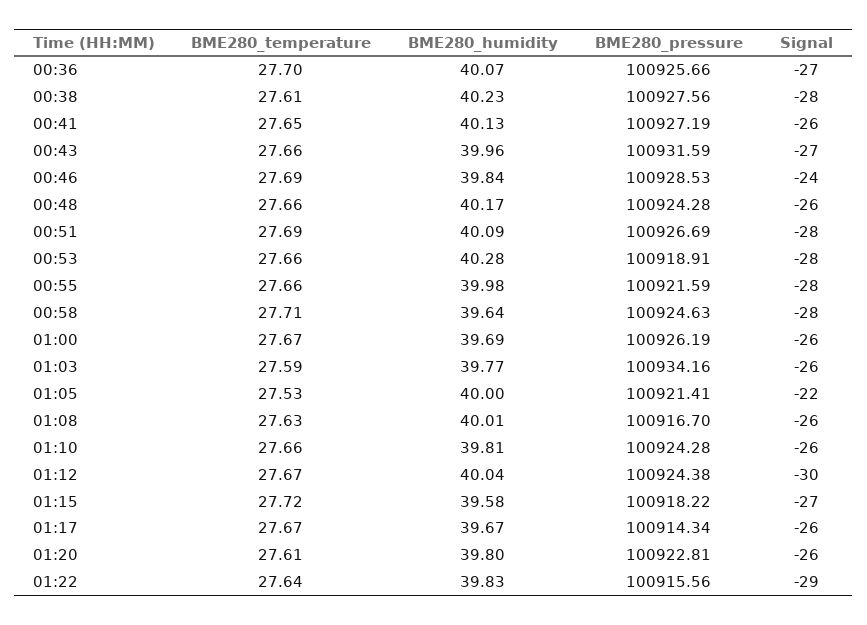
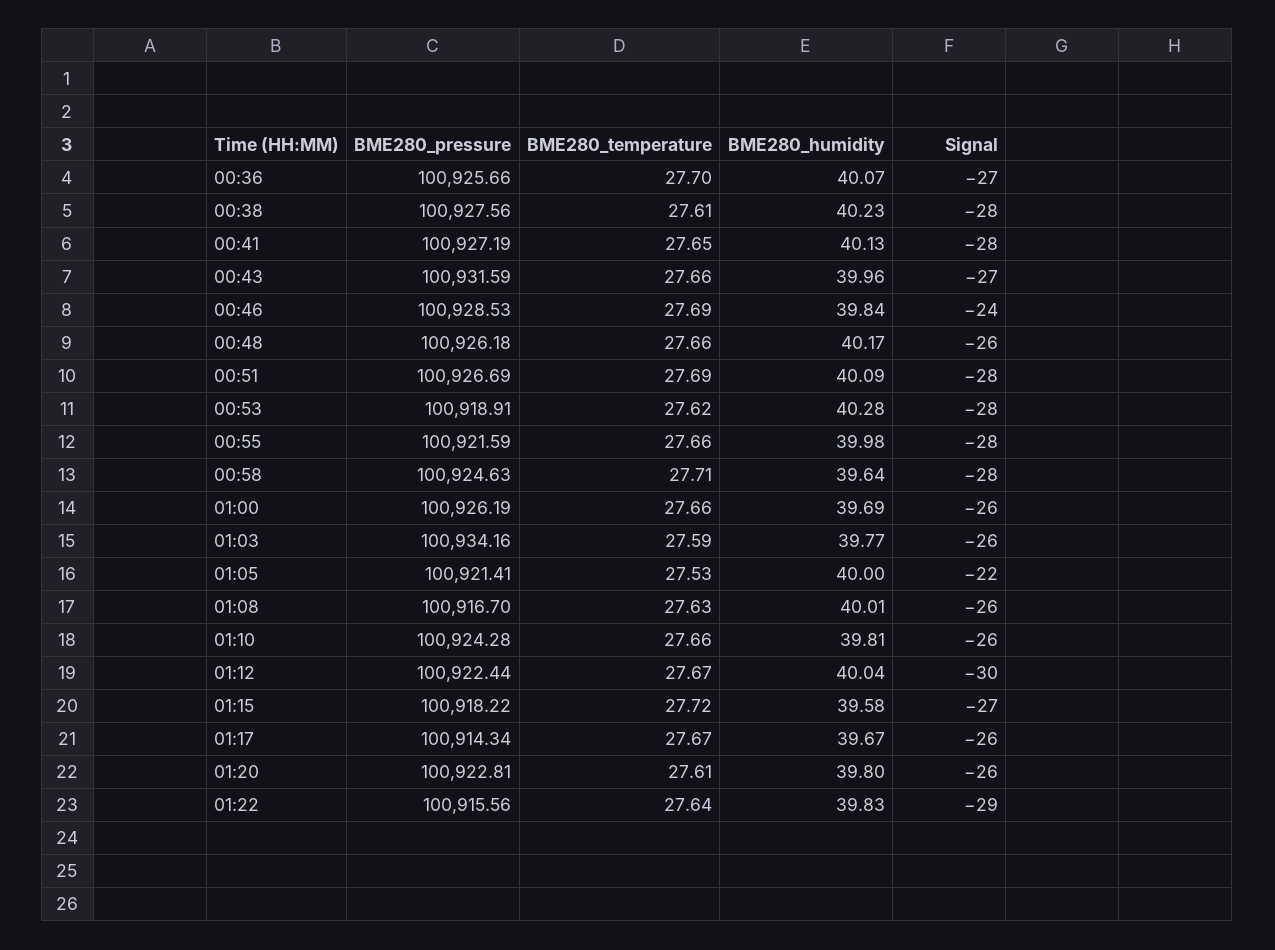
  {
    "BME280_temperature": {
      "00:36": 27.7,
      "00:38": 27.61,
      "00:41": 27.65,
      "00:43": 27.66,
      "00:46": 27.69,
      "00:48": 27.66,
      "00:51": 27.69,
-     "00:53": 27.66,
+     "00:53": 27.62,
      "00:55": 27.66,
      "00:58": 27.71,
-     "01:00": 27.67,
+     "01:00": 27.66,
      "01:03": 27.59,
      "01:05": 27.53,
      "01:08": 27.63,
      "01:10": 27.66,
      "01:12": 27.67,
      "01:15": 27.72,
      "01:17": 27.67,
      "01:20": 27.61,
      "01:22": 27.64
    },
    "BME280_humidity": {
      "00:36": 40.07,
      "00:38": 40.23,
      "00:41": 40.13,
      "00:43": 39.96,
      "00:46": 39.84,
      "00:48": 40.17,
      "00:51": 40.09,
      "00:53": 40.28,
      "00:55": 39.98,
      "00:58": 39.64,
      "01:00": 39.69,
      "01:03": 39.77,
      "01:05": 40,
      "01:08": 40.01,
      "01:10": 39.81,
      "01:12": 40.04,
      "01:15": 39.58,
      "01:17": 39.67,
      "01:20": 39.8,
      "01:22": 39.83
    },
    "BME280_pressure": {
      "00:36": 100925.66,
      "00:38": 100927.56,
      "00:41": 100927.19,
      "00:43": 100931.59,
      "00:46": 100928.53,
-     "00:48": 100924.28,
+     "00:48": 100926.18,
      "00:51": 100926.69,
      "00:53": 100918.91,
      "00:55": 100921.59,
      "00:58": 100924.63,
      "01:00": 100926.19,
      "01:03": 100934.16,
      "01:05": 100921.41,
      "01:08": 100916.7,
      "01:10": 100924.28,
-     "01:12": 100924.38,
+     "01:12": 100922.44,
      "01:15": 100918.22,
      "01:17": 100914.34,
      "01:20": 100922.81,
      "01:22": 100915.56
    },
    "Signal": {
      "00:36": -27,
      "00:38": -28,
-     "00:41": -26,
+     "00:41": -28,
      "00:43": -27,
      "00:46": -24,
      "00:48": -26,
      "00:51": -28,
      "00:53": -28,
      "00:55": -28,
      "00:58": -28,
      "01:00": -26,
      "01:03": -26,
      "01:05": -22,
      "01:08": -26,
      "01:10": -26,
      "01:12": -30,
      "01:15": -27,
      "01:17": -26,
      "01:20": -26,
      "01:22": -29
    }
  }

